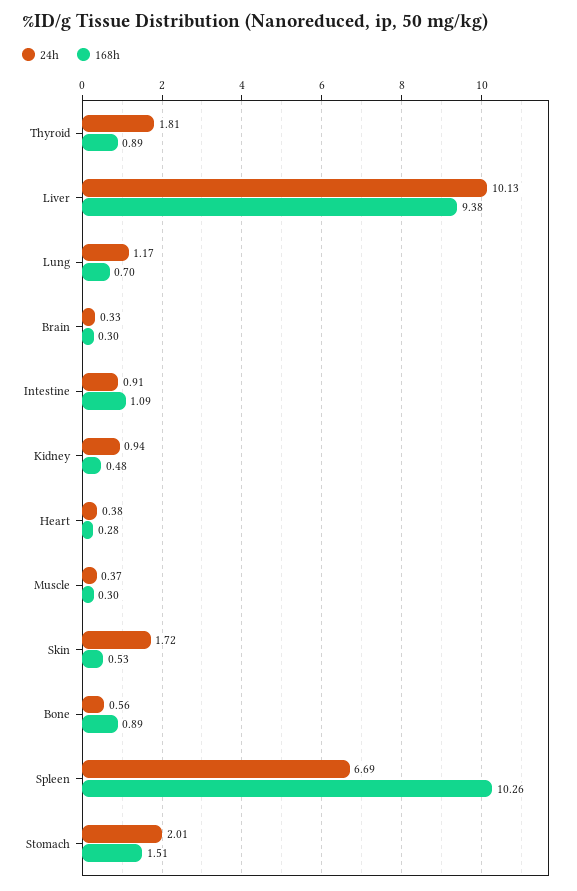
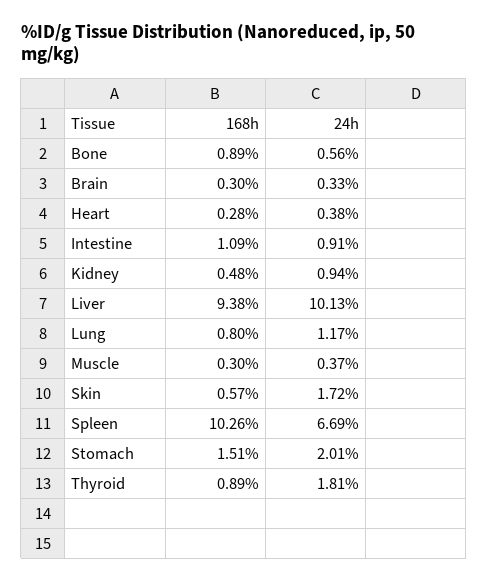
  {
    "24h": {
      "Thyroid": 1.81,
      "Liver": 10.13,
      "Lung": 1.17,
      "Brain": 0.33,
      "Intestine": 0.91,
      "Kidney": 0.94,
      "Heart": 0.38,
      "Muscle": 0.37,
      "Skin": 1.72,
      "Bone": 0.56,
      "Spleen": 6.69,
      "Stomach": 2.01
    },
    "168h": {
      "Thyroid": 0.89,
      "Liver": 9.38,
-     "Lung": 0.7,
+     "Lung": 0.8,
      "Brain": 0.3,
      "Intestine": 1.09,
      "Kidney": 0.48,
      "Heart": 0.28,
      "Muscle": 0.3,
-     "Skin": 0.53,
+     "Skin": 0.57,
      "Bone": 0.89,
      "Spleen": 10.26,
      "Stomach": 1.51
    }
  }

